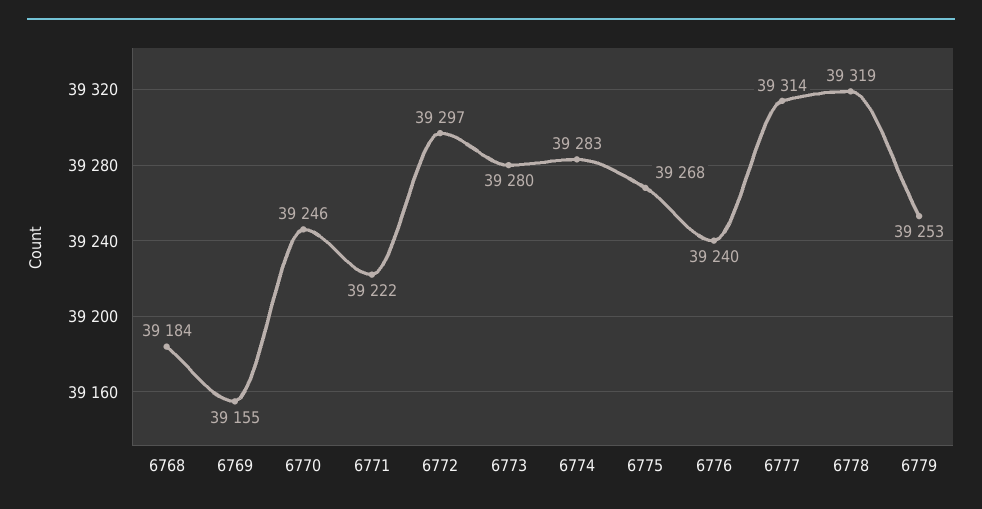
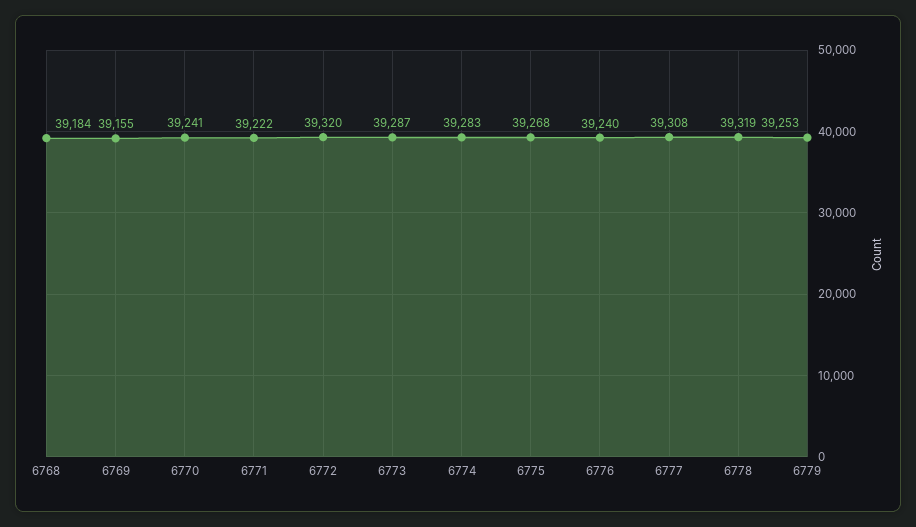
  {
    "6768": 39184,
    "6769": 39155,
-   "6770": 39246,
+   "6770": 39241,
    "6771": 39222,
-   "6772": 39297,
+   "6772": 39320,
-   "6773": 39280,
+   "6773": 39287,
    "6774": 39283,
    "6775": 39268,
    "6776": 39240,
-   "6777": 39314,
+   "6777": 39308,
    "6778": 39319,
    "6779": 39253
  }

